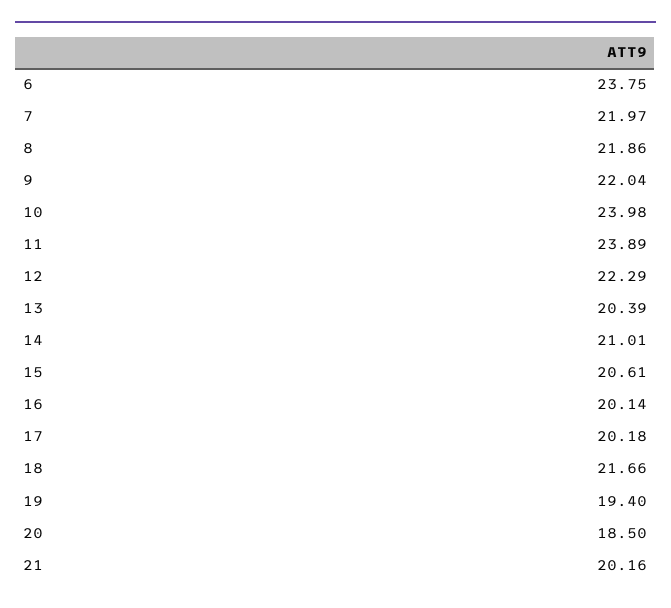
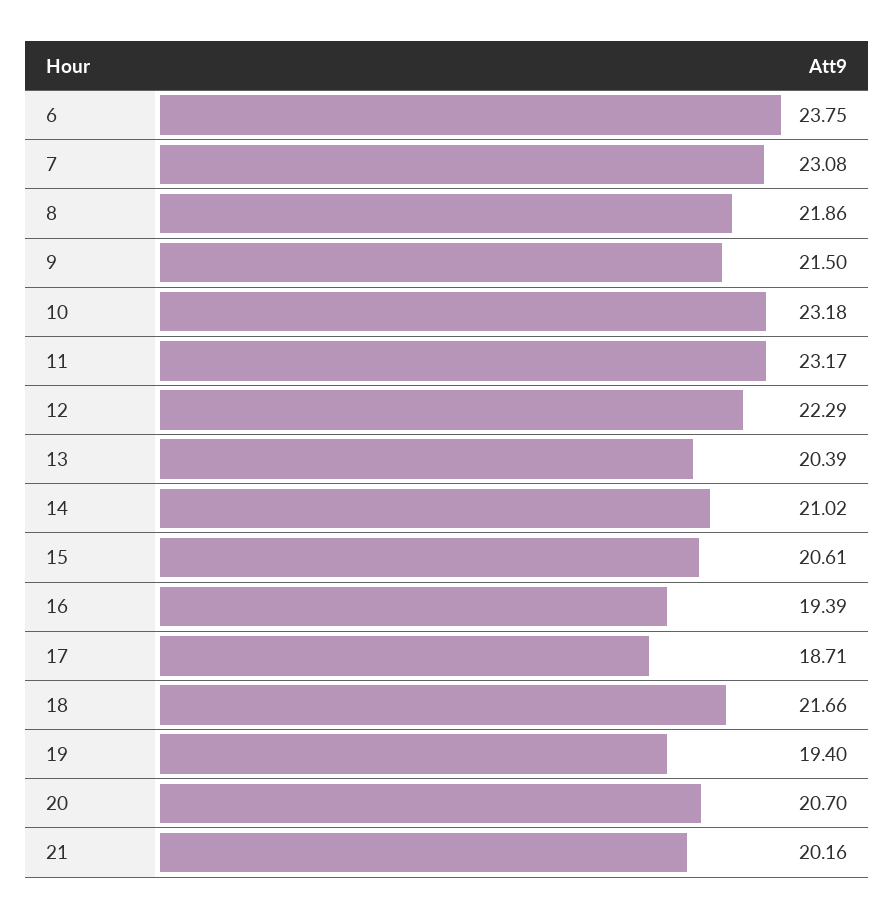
  {
    "6": 23.75,
-   "7": 21.97,
+   "7": 23.08,
    "8": 21.86,
-   "9": 22.04,
+   "9": 21.5,
-   "10": 23.98,
+   "10": 23.18,
-   "11": 23.89,
+   "11": 23.17,
    "12": 22.29,
    "13": 20.39,
-   "14": 21.01,
+   "14": 21.02,
    "15": 20.61,
-   "16": 20.14,
+   "16": 19.39,
-   "17": 20.18,
+   "17": 18.71,
    "18": 21.66,
    "19": 19.4,
-   "20": 18.5,
+   "20": 20.7,
    "21": 20.16
  }

